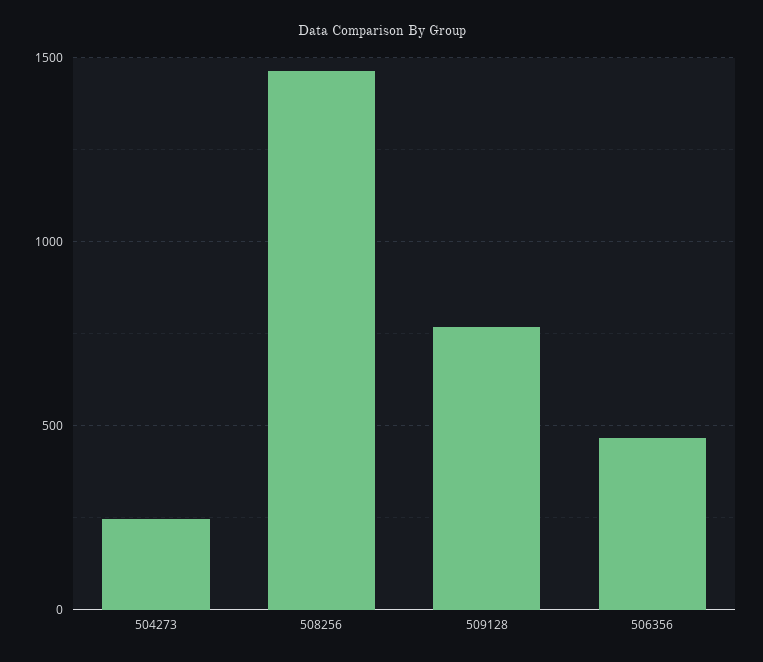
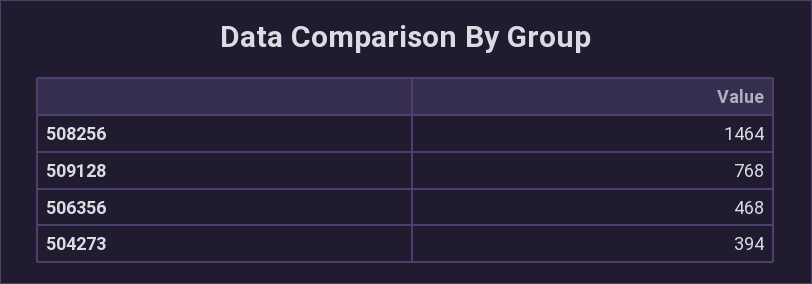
  {
-   "504273": 250,
+   "504273": 394,
    "508256": 1464,
    "509128": 768,
    "506356": 468
  }

